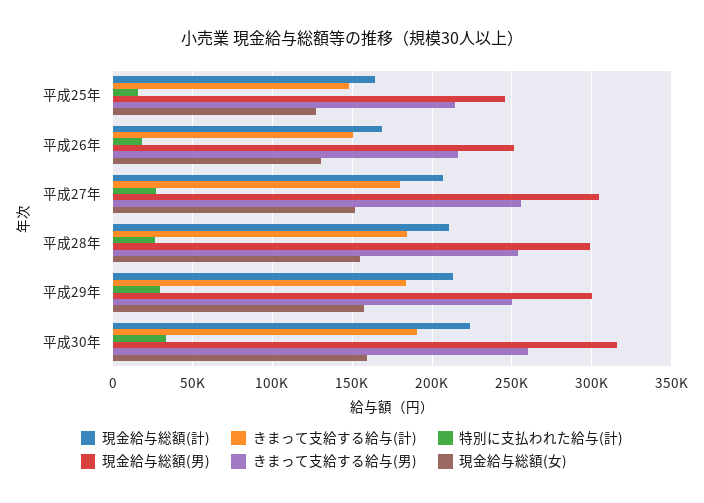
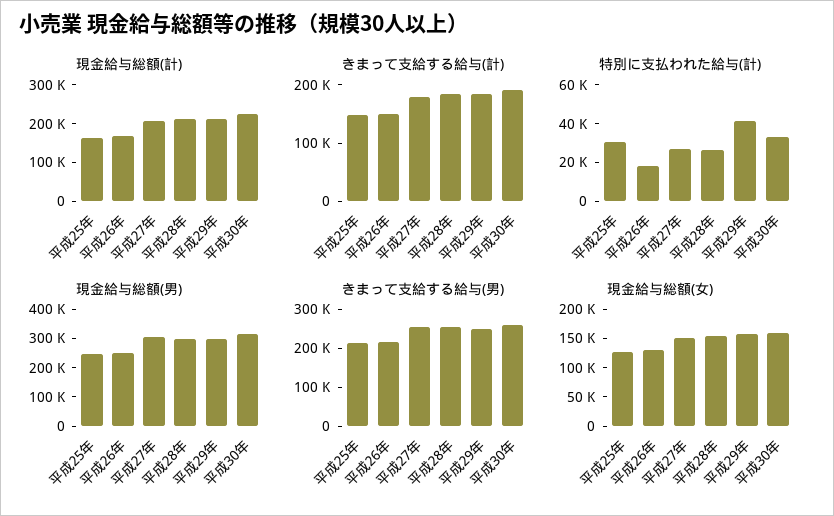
  {
    "現金給与総額(計)": {
      "平成25年": 165000,
      "平成26年": 170000,
      "平成27年": 205000,
      "平成28年": 210000,
      "平成29年": 215000,
      "平成30年": 225000
    },
    "きまって支給する給与(計)": {
      "平成25年": 150000,
      "平成26年": 150000,
      "平成27年": 180000,
      "平成28年": 185000,
      "平成29年": 185000,
      "平成30年": 190000
    },
    "特別に支払われた給与(計)": {
-     "平成25年": 15000,
+     "平成25年": 30000,
      "平成26年": 20000,
      "平成27年": 25000,
      "平成28年": 25000,
-     "平成29年": 30000,
+     "平成29年": 40000,
      "平成30年": 35000
    },
    "現金給与総額(男)": {
      "平成25年": 245000,
      "平成26年": 250000,
      "平成27年": 305000,
      "平成28年": 300000,
      "平成29年": 300000,
      "平成30年": 315000
    },
    "きまって支給する給与(男)": {
      "平成25年": 215000,
      "平成26年": 215000,
      "平成27年": 255000,
      "平成28年": 255000,
      "平成29年": 250000,
      "平成30年": 260000
    },
    "現金給与総額(女)": {
      "平成25年": 125000,
      "平成26年": 130000,
      "平成27年": 150000,
      "平成28年": 155000,
      "平成29年": 160000,
      "平成30年": 160000
    }
  }

